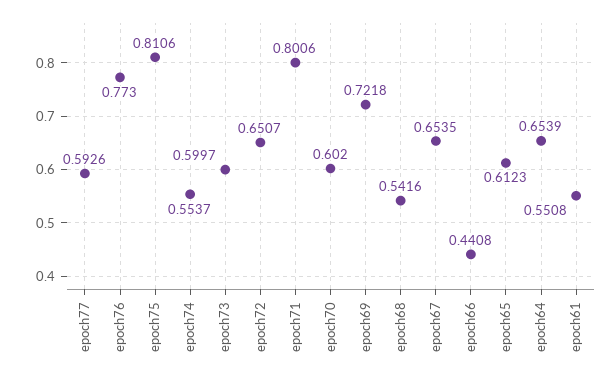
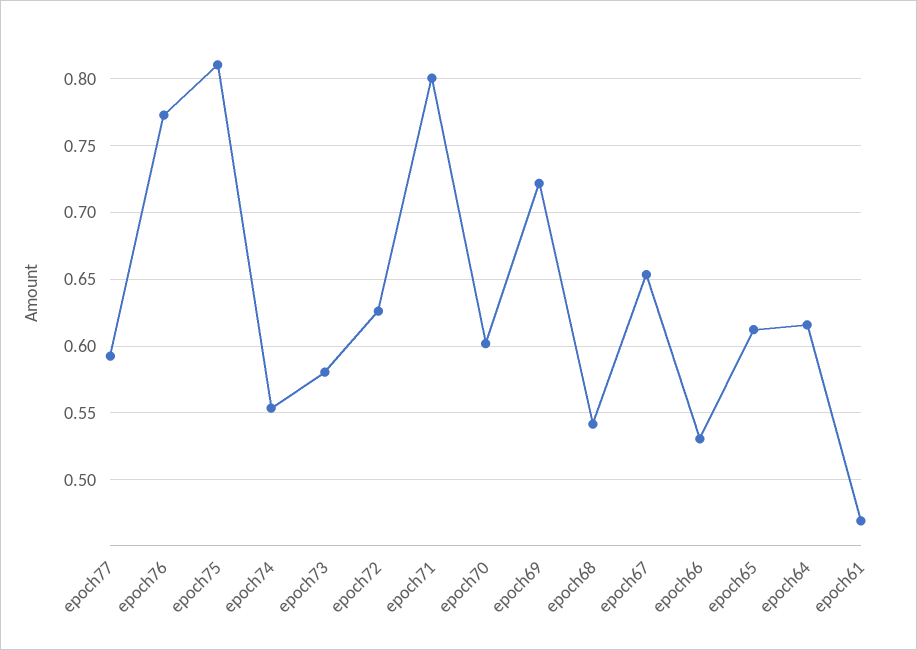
  {
    "epoch77": 0.5926,
    "epoch76": 0.773,
    "epoch75": 0.8106,
    "epoch74": 0.5537,
-   "epoch73": 0.5997,
+   "epoch73": 0.58,
-   "epoch72": 0.6507,
+   "epoch72": 0.625,
    "epoch71": 0.8006,
    "epoch70": 0.602,
    "epoch69": 0.7218,
    "epoch68": 0.5416,
    "epoch67": 0.6535,
-   "epoch66": 0.4408,
+   "epoch66": 0.53,
    "epoch65": 0.6123,
-   "epoch64": 0.6539,
+   "epoch64": 0.615,
-   "epoch61": 0.5508
+   "epoch61": 0.47
  }

